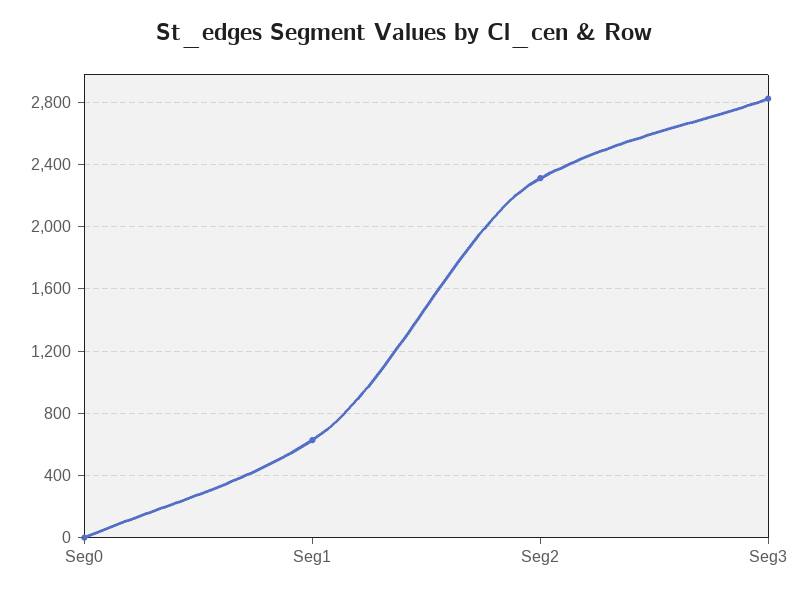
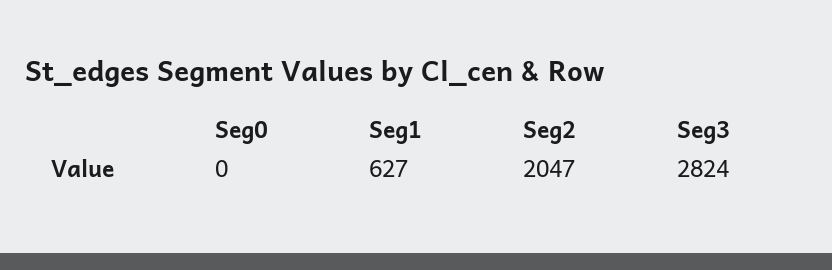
  {
    "Seg0": 0,
    "Seg1": 627,
-   "Seg2": 2300,
+   "Seg2": 2047,
    "Seg3": 2824
  }

